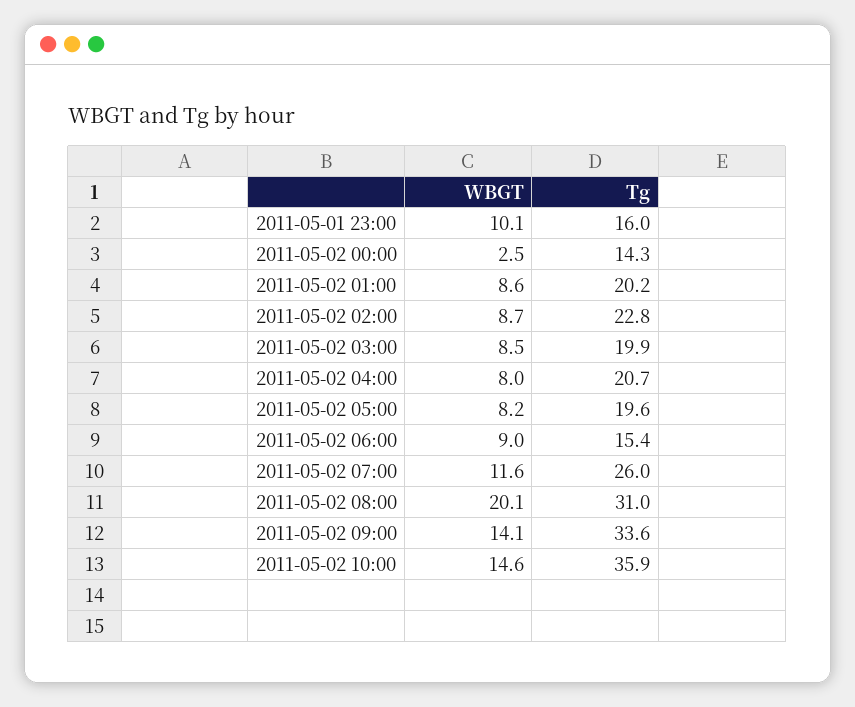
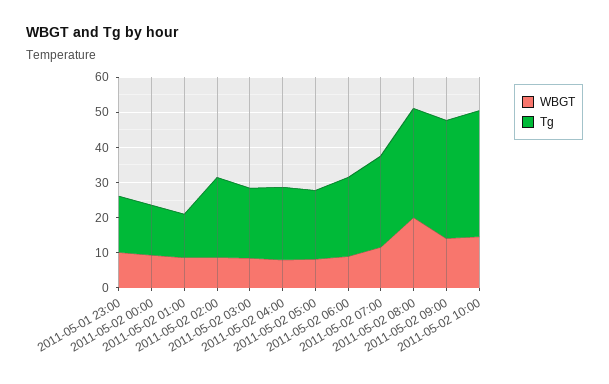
  {
    "WBGT": {
      "2011-05-01 23:00": 10.1,
-     "2011-05-02 00:00": 2.5,
+     "2011-05-02 00:00": 10,
      "2011-05-02 01:00": 8.6,
      "2011-05-02 02:00": 8.7,
      "2011-05-02 03:00": 8.5,
      "2011-05-02 04:00": 8,
      "2011-05-02 05:00": 8.2,
      "2011-05-02 06:00": 9,
      "2011-05-02 07:00": 11.6,
      "2011-05-02 08:00": 20.1,
      "2011-05-02 09:00": 14.1,
      "2011-05-02 10:00": 14.6
    },
    "Tg": {
      "2011-05-01 23:00": 16,
      "2011-05-02 00:00": 14.3,
-     "2011-05-02 01:00": 20.2,
+     "2011-05-02 01:00": 12.5,
      "2011-05-02 02:00": 22.8,
      "2011-05-02 03:00": 19.9,
      "2011-05-02 04:00": 20.7,
      "2011-05-02 05:00": 19.6,
-     "2011-05-02 06:00": 15.4,
+     "2011-05-02 06:00": 22.5,
      "2011-05-02 07:00": 26,
      "2011-05-02 08:00": 31,
      "2011-05-02 09:00": 33.6,
      "2011-05-02 10:00": 35.9
    }
  }

